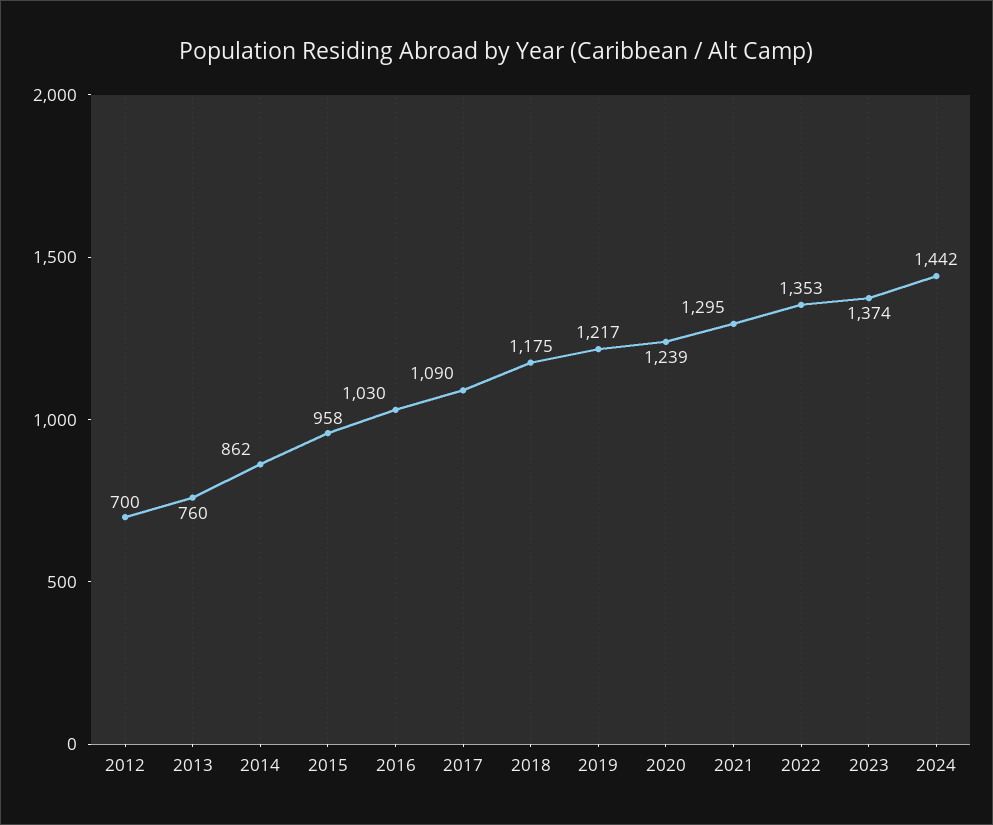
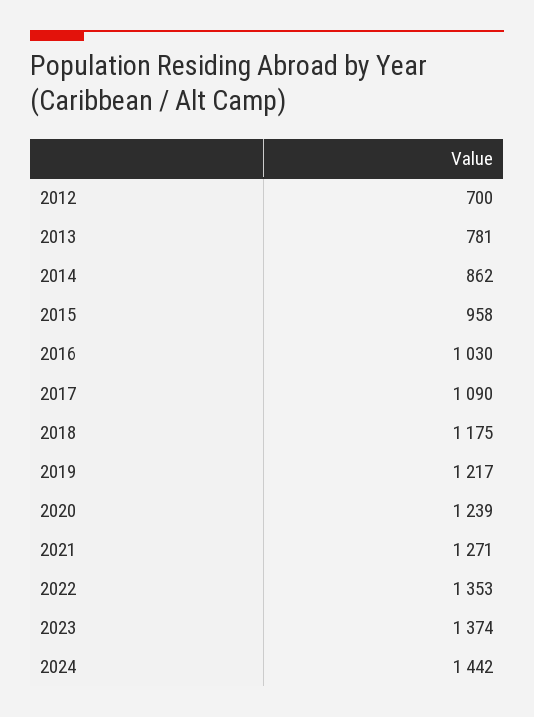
  {
    "2012": 700,
-   "2013": 760,
+   "2013": 781,
    "2014": 862,
    "2015": 958,
    "2016": 1030,
    "2017": 1090,
    "2018": 1175,
    "2019": 1217,
    "2020": 1239,
-   "2021": 1295,
+   "2021": 1271,
    "2022": 1353,
    "2023": 1374,
    "2024": 1442
  }

